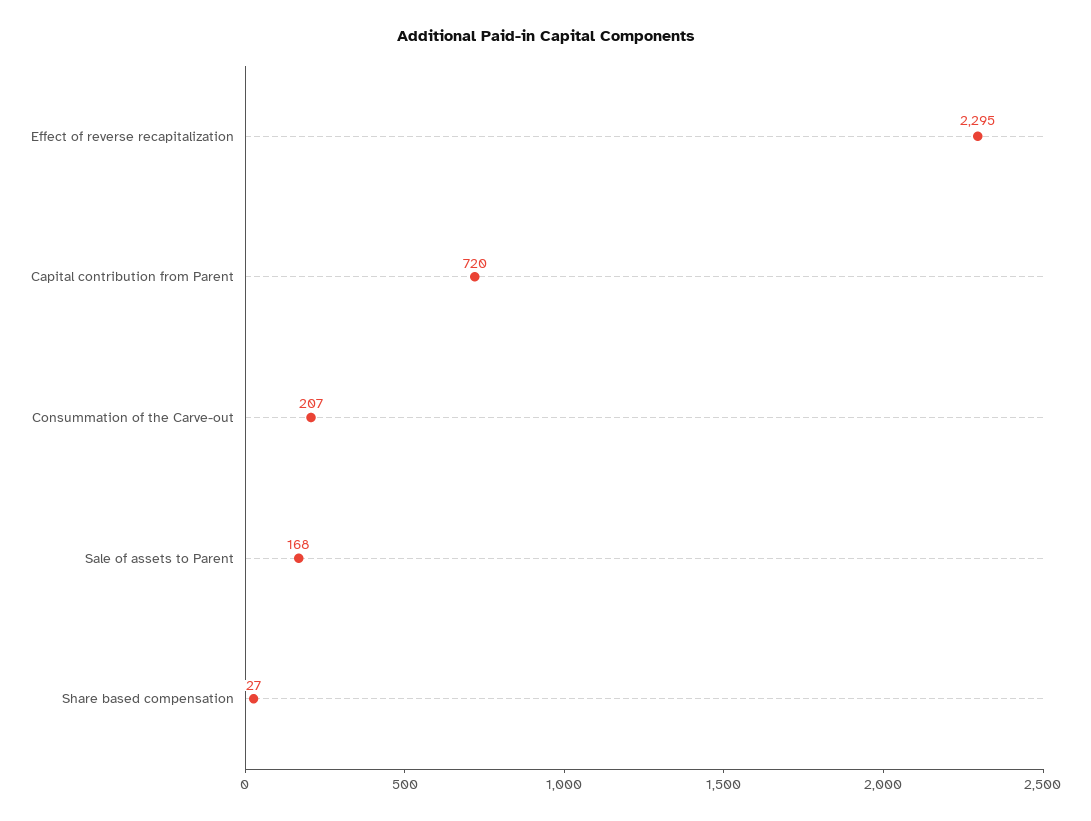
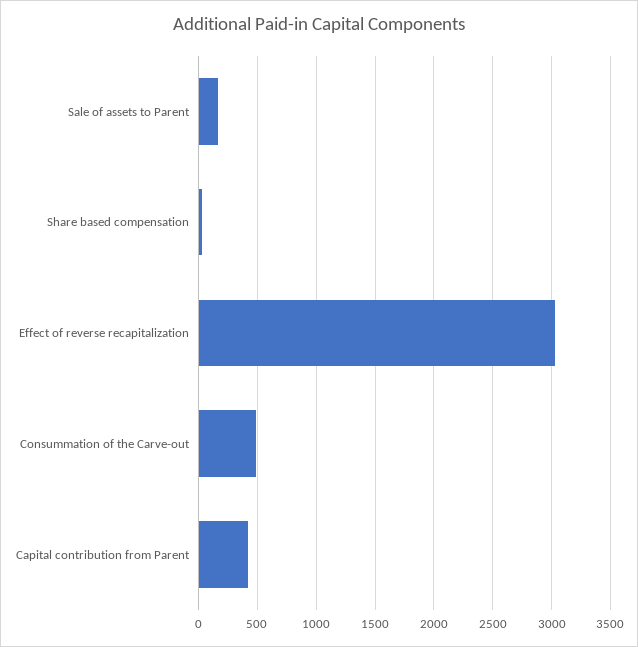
  {
-   "Effect of reverse recapitalization": 2295,
+   "Effect of reverse recapitalization": 3000,
-   "Capital contribution from Parent": 720,
+   "Capital contribution from Parent": 400,
-   "Consummation of the Carve-out": 207,
+   "Consummation of the Carve-out": 500,
    "Sale of assets to Parent": 168,
    "Share based compensation": 27
  }

